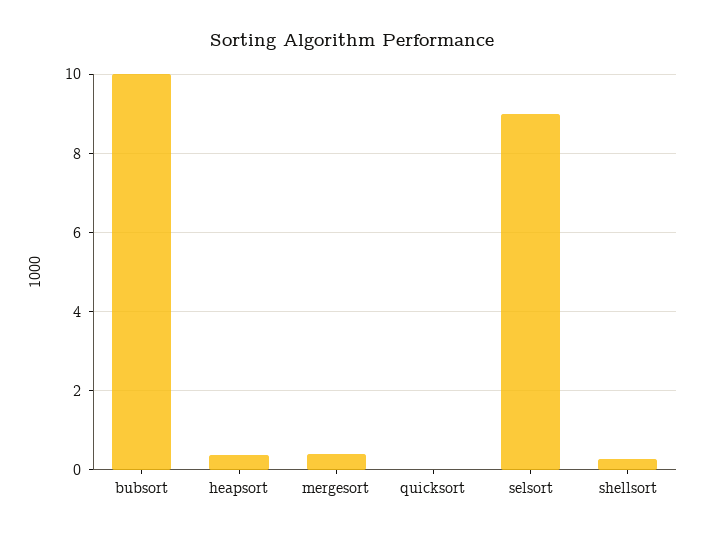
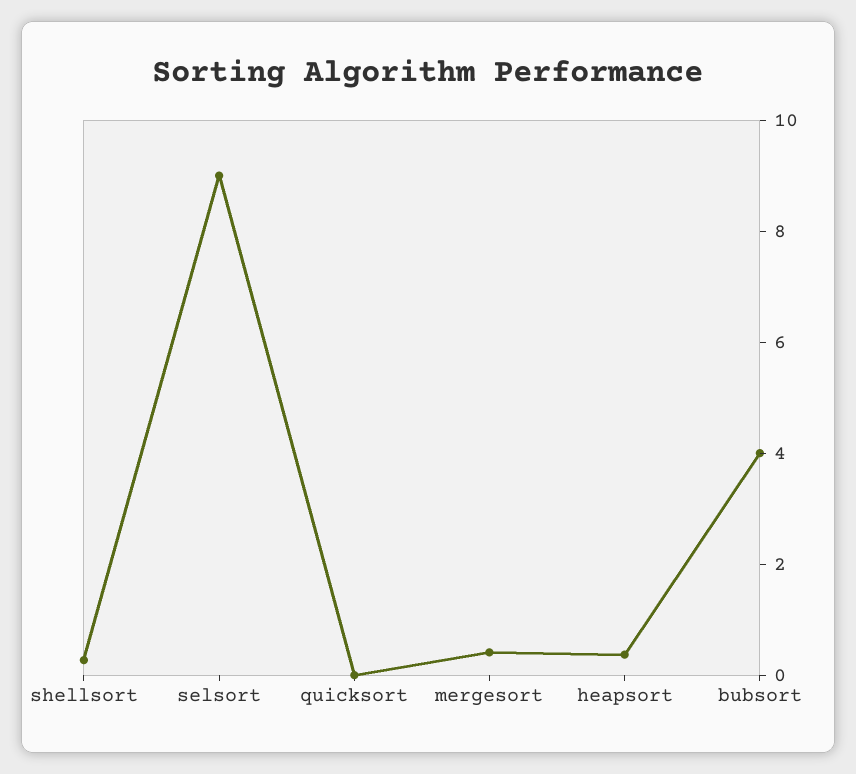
  {
-   "bubsort": 10,
+   "bubsort": 4,
    "heapsort": 0.4,
    "mergesort": 0.4,
    "quicksort": 0,
    "selsort": 9,
    "shellsort": 0.2
  }

